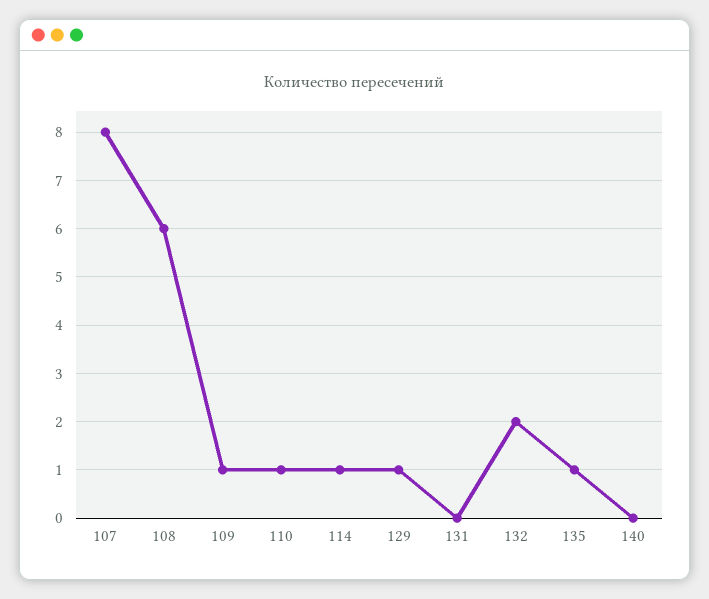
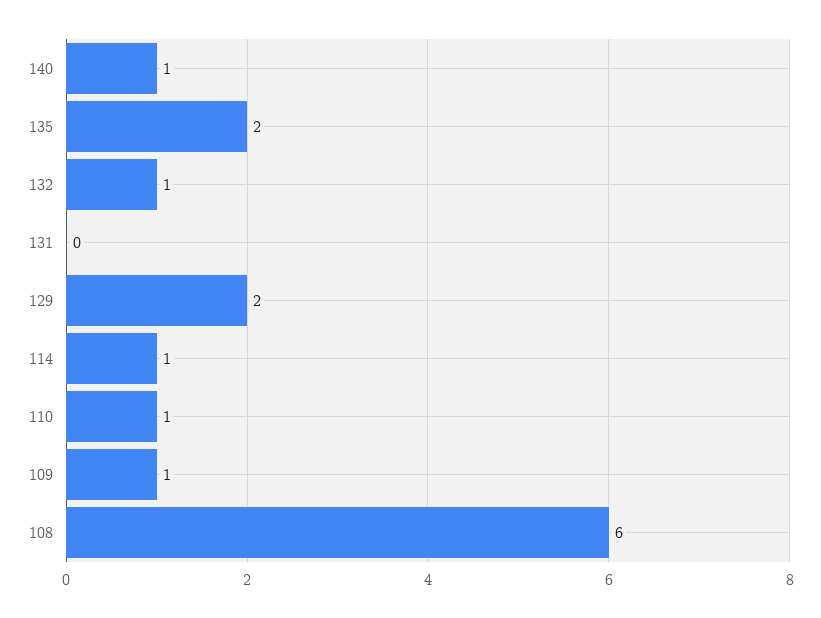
  {
-   "107": 8,
    "108": 6,
    "109": 1,
    "110": 1,
    "114": 1,
-   "129": 1,
+   "129": 2,
    "131": 0,
-   "132": 2,
+   "132": 1,
-   "135": 1,
+   "135": 2,
-   "140": 0
+   "140": 1
  }

